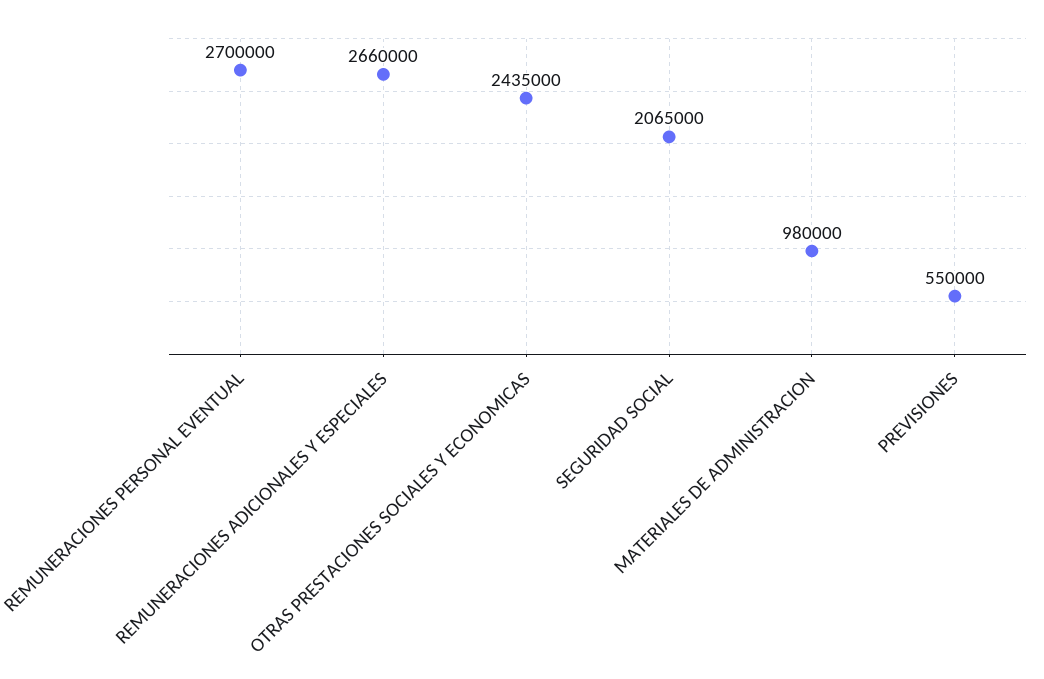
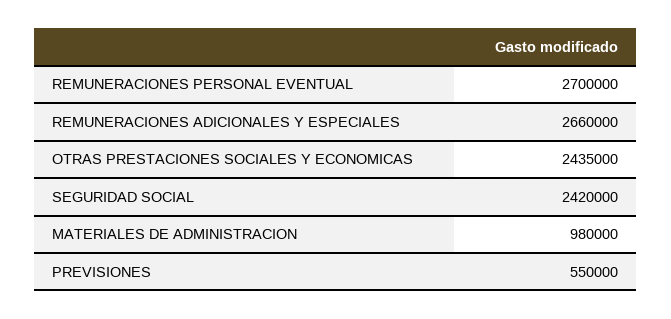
  {
    "REMUNERACIONES PERSONAL EVENTUAL": 2700000,
    "REMUNERACIONES ADICIONALES Y ESPECIALES": 2660000,
    "OTRAS PRESTACIONES SOCIALES Y ECONOMICAS": 2435000,
-   "SEGURIDAD SOCIAL": 2065000,
+   "SEGURIDAD SOCIAL": 2420000,
    "MATERIALES DE ADMINISTRACION": 980000,
    "PREVISIONES": 550000
  }

